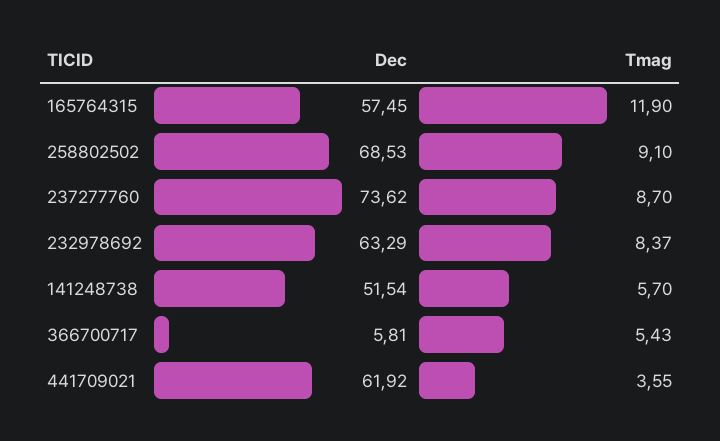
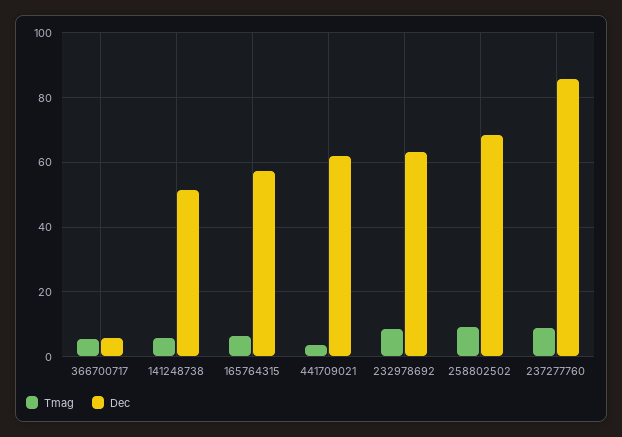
  {
    "Dec": {
      "165764315": 57.45,
      "258802502": 68.53,
-     "237277760": 73.62,
+     "237277760": 86,
      "232978692": 63.29,
      "141248738": 51.54,
      "366700717": 5.81,
      "441709021": 61.92
    },
    "Tmag": {
-     "165764315": 11.9,
+     "165764315": 6,
      "258802502": 9.1,
      "237277760": 8.7,
      "232978692": 8.37,
      "141248738": 5.7,
      "366700717": 5.43,
      "441709021": 3.55
    }
  }

